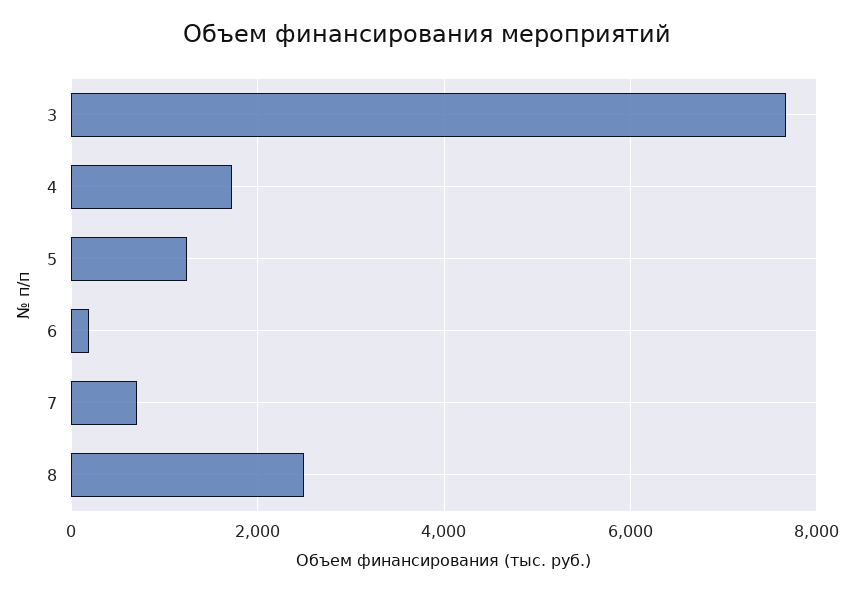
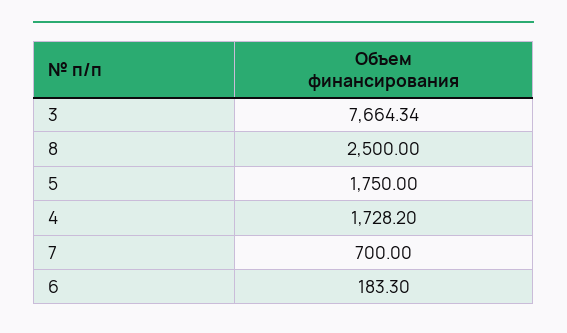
  {
    "3": 7664.34,
    "4": 1728.2,
-   "5": 1200,
+   "5": 1750,
    "6": 183.3,
    "7": 700,
    "8": 2500
  }

